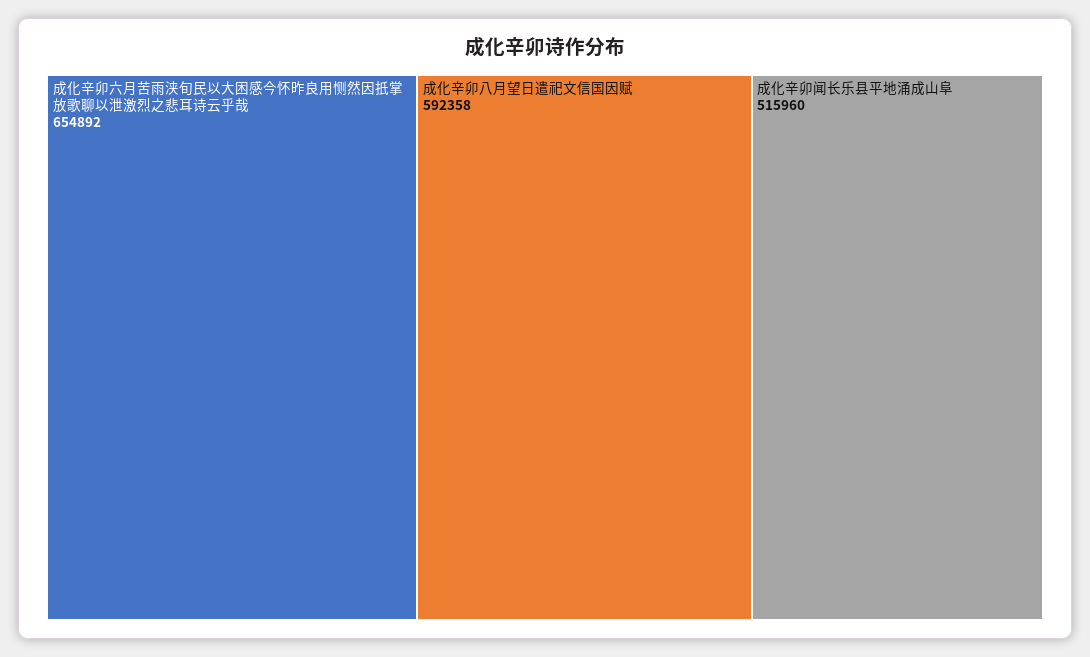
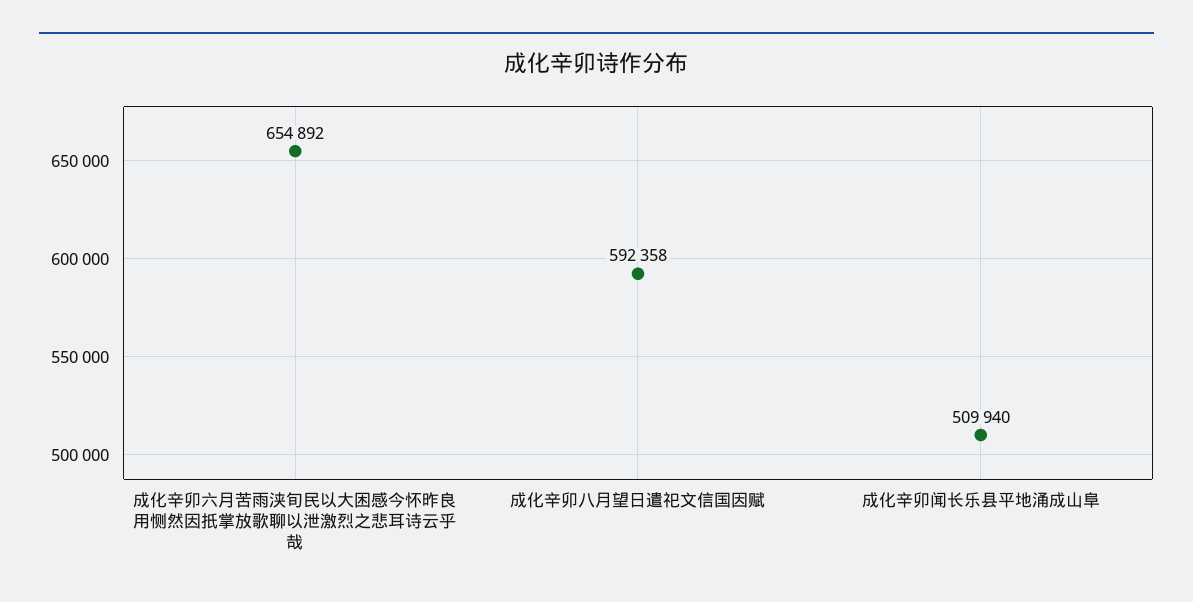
  {
    "成化辛卯六月苦雨浃旬民以大困感今怀昨良用恻然因扺掌放歌聊以泄激烈之悲耳诗云乎哉": 654892,
    "成化辛卯八月望日遣祀文信国因赋": 592358,
-   "成化辛卯闻长乐县平地涌成山阜": 515960
+   "成化辛卯闻长乐县平地涌成山阜": 509940
  }

